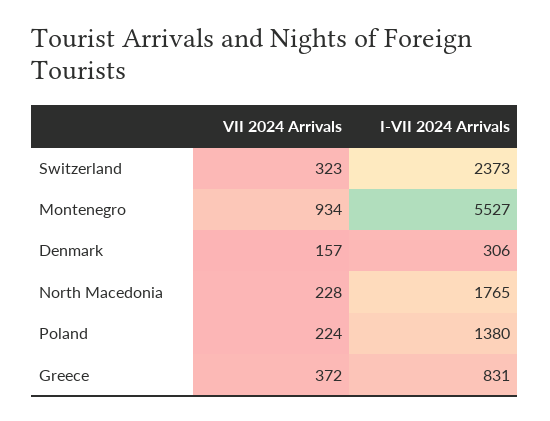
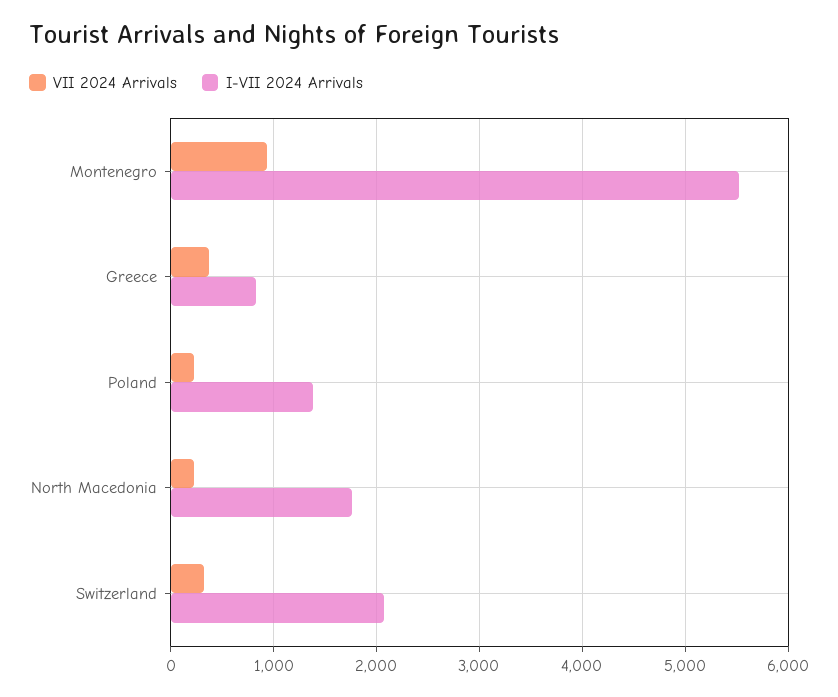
  {
    "VII 2024 Arrivals": {
      "Switzerland": 323,
      "Montenegro": 934,
-     "Denmark": 157,
      "North Macedonia": 228,
      "Poland": 224,
      "Greece": 372
    },
    "I-VII 2024 Arrivals": {
-     "Switzerland": 2373,
+     "Switzerland": 2100,
      "Montenegro": 5527,
-     "Denmark": 306,
      "North Macedonia": 1765,
      "Poland": 1380,
      "Greece": 831
    }
  }

